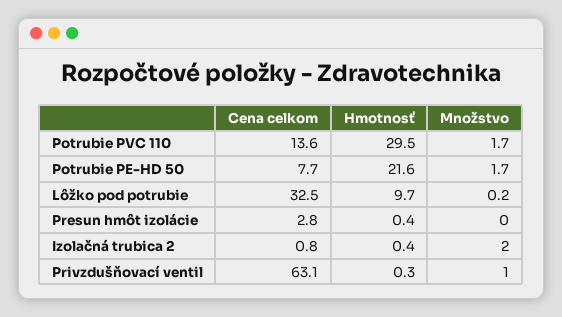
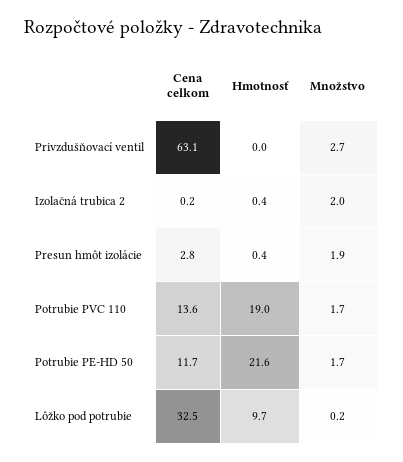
  {
    "Cena celkom": {
      "Potrubie PVC 110": 13.6,
-     "Potrubie PE-HD 50": 7.7,
+     "Potrubie PE-HD 50": 11.7,
      "Lôžko pod potrubie": 32.5,
      "Presun hmôt izolácie": 2.8,
-     "Izolačná trubica 2": 0.8,
+     "Izolačná trubica 2": 0.2,
      "Privzdušňovací ventil": 63.1
    },
    "Hmotnosť": {
-     "Potrubie PVC 110": 29.5,
+     "Potrubie PVC 110": 19,
      "Potrubie PE-HD 50": 21.6,
      "Lôžko pod potrubie": 9.7,
      "Presun hmôt izolácie": 0.4,
      "Izolačná trubica 2": 0.4,
-     "Privzdušňovací ventil": 0.3
+     "Privzdušňovací ventil": 0
    },
    "Množstvo": {
      "Potrubie PVC 110": 1.7,
      "Potrubie PE-HD 50": 1.7,
      "Lôžko pod potrubie": 0.2,
-     "Presun hmôt izolácie": 0,
+     "Presun hmôt izolácie": 1.9,
      "Izolačná trubica 2": 2,
-     "Privzdušňovací ventil": 1
+     "Privzdušňovací ventil": 2.7
    }
  }

